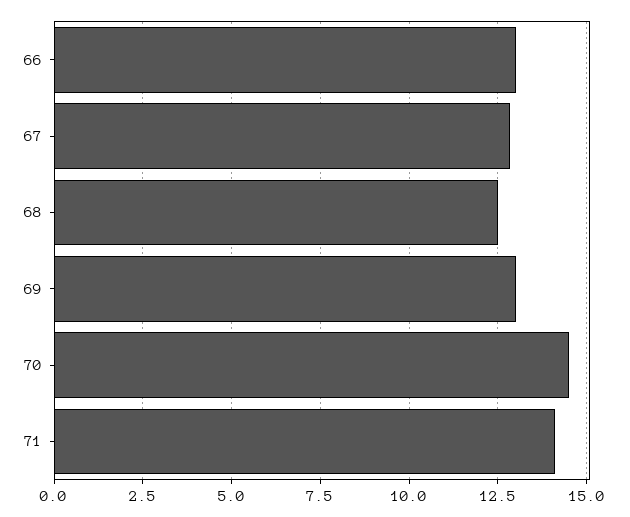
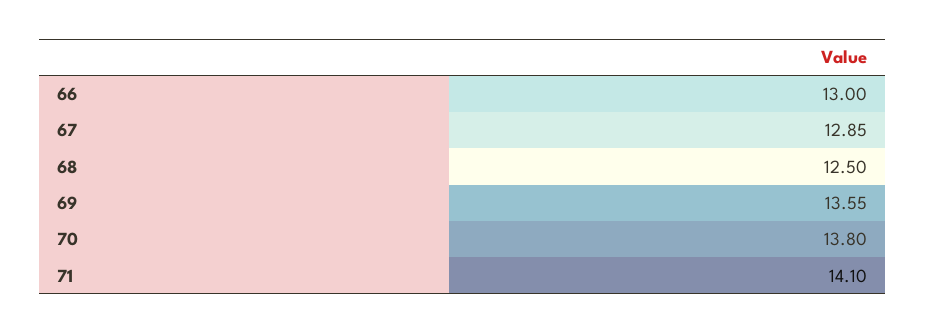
  {
    "66": 13,
    "67": 12.85,
    "68": 12.5,
-   "69": 13,
+   "69": 13.55,
-   "70": 14.5,
+   "70": 13.8,
    "71": 14.1
  }

